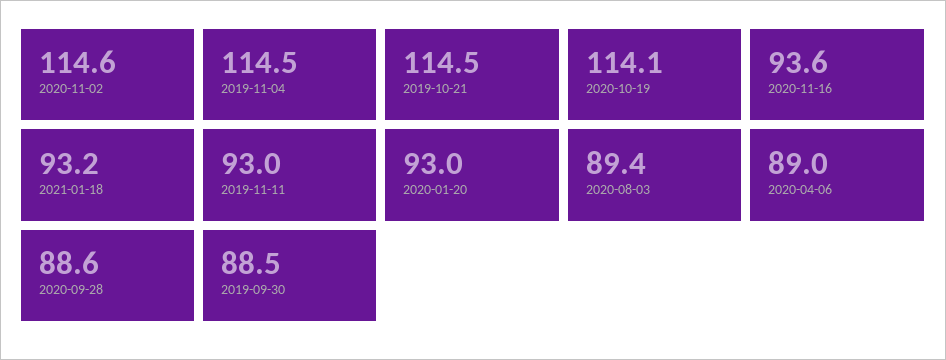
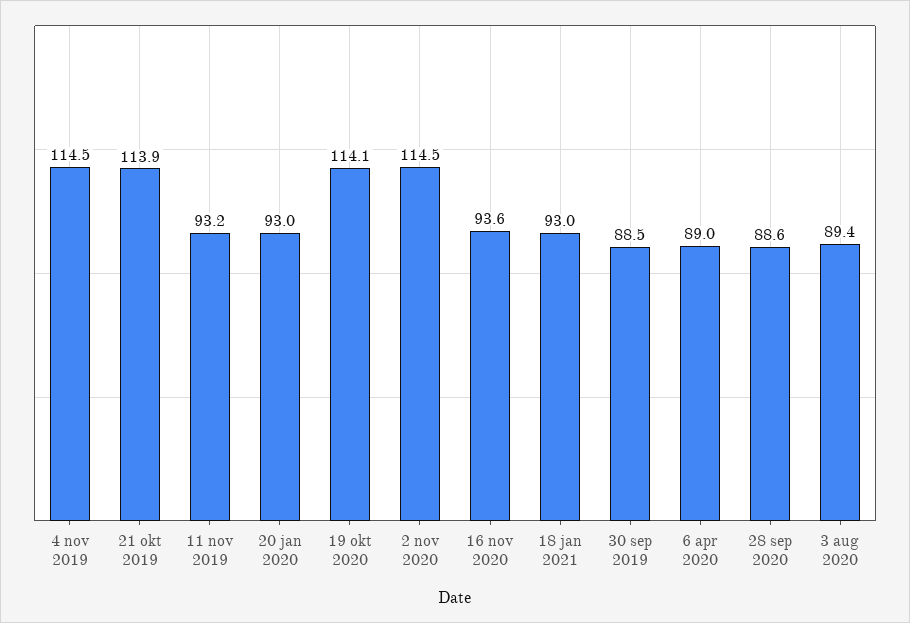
  {
-   "2020-11-02": 114.6,
+   "2020-11-02": 114.5,
    "2019-11-04": 114.5,
-   "2019-10-21": 114.5,
+   "2019-10-21": 113.9,
    "2020-10-19": 114.1,
    "2020-11-16": 93.6,
-   "2021-01-18": 93.2,
+   "2021-01-18": 93,
-   "2019-11-11": 93,
+   "2019-11-11": 93.2,
    "2020-01-20": 93,
    "2020-08-03": 89.4,
    "2020-04-06": 89,
    "2020-09-28": 88.6,
    "2019-09-30": 88.5
  }

